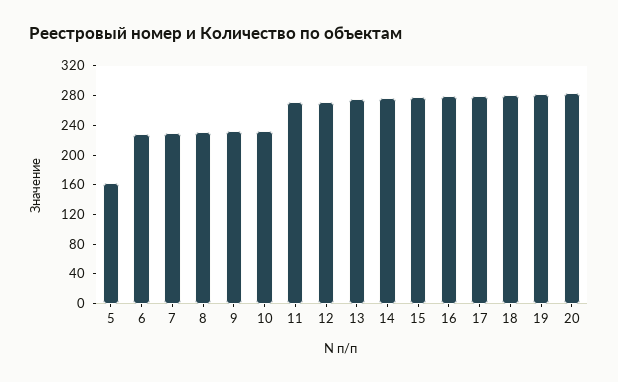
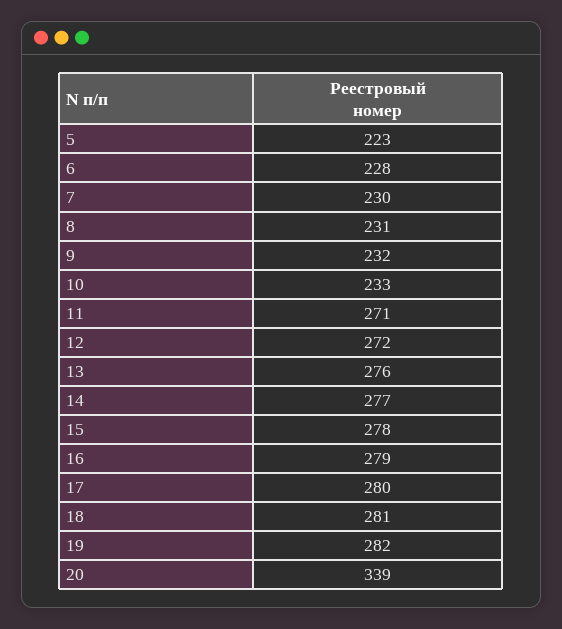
  {
-   "5": 160,
+   "5": 223,
    "6": 228,
    "7": 230,
    "8": 231,
    "9": 232,
    "10": 233,
    "11": 271,
    "12": 272,
    "13": 276,
    "14": 277,
    "15": 278,
    "16": 279,
    "17": 280,
    "18": 281,
    "19": 282,
-   "20": 280
+   "20": 339
  }

